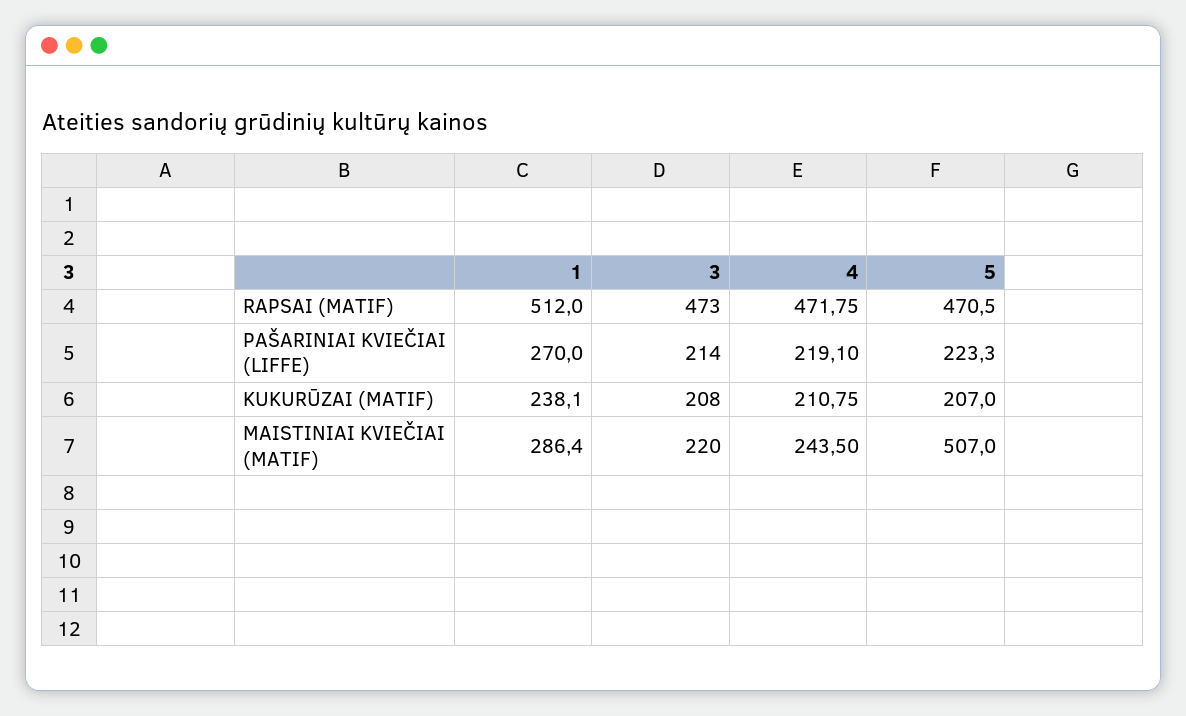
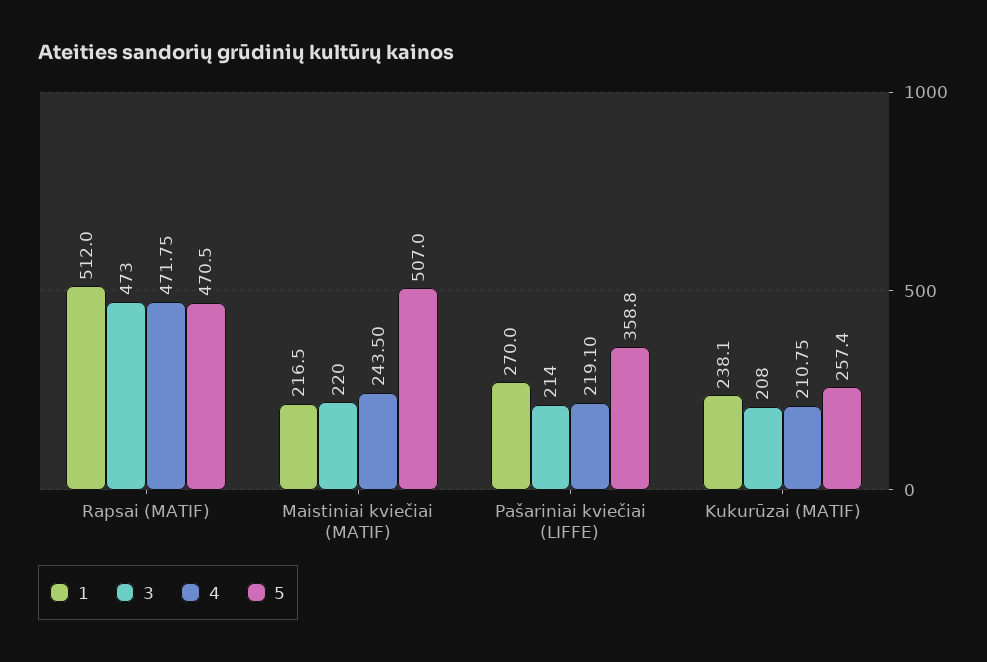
  {
    "1": {
      "RAPSAI (MATIF)": 512,
      "PAŠARINIAI KVIEČIAI (LIFFE)": 270,
      "KUKURŪZAI (MATIF)": 238.1,
-     "MAISTINIAI KVIEČIAI (MATIF)": 286.4
+     "MAISTINIAI KVIEČIAI (MATIF)": 216.5
    },
    "3": {
      "RAPSAI (MATIF)": 473,
      "PAŠARINIAI KVIEČIAI (LIFFE)": 214,
      "KUKURŪZAI (MATIF)": 208,
      "MAISTINIAI KVIEČIAI (MATIF)": 220
    },
    "4": {
      "RAPSAI (MATIF)": 471.75,
      "PAŠARINIAI KVIEČIAI (LIFFE)": 219.1,
      "KUKURŪZAI (MATIF)": 210.75,
      "MAISTINIAI KVIEČIAI (MATIF)": 243.5
    },
    "5": {
      "RAPSAI (MATIF)": 470.5,
-     "PAŠARINIAI KVIEČIAI (LIFFE)": 223.3,
+     "PAŠARINIAI KVIEČIAI (LIFFE)": 358.8,
-     "KUKURŪZAI (MATIF)": 207,
+     "KUKURŪZAI (MATIF)": 257.4,
      "MAISTINIAI KVIEČIAI (MATIF)": 507
    }
  }

